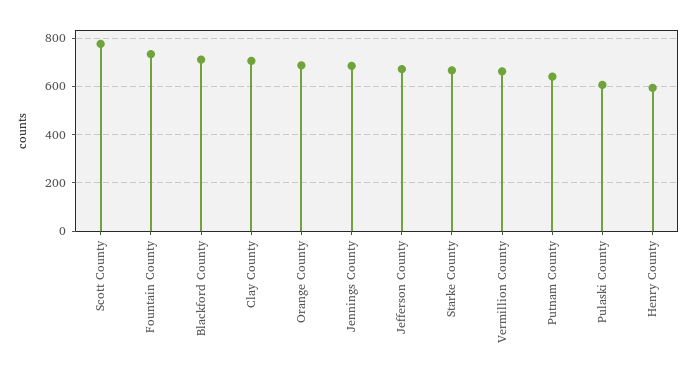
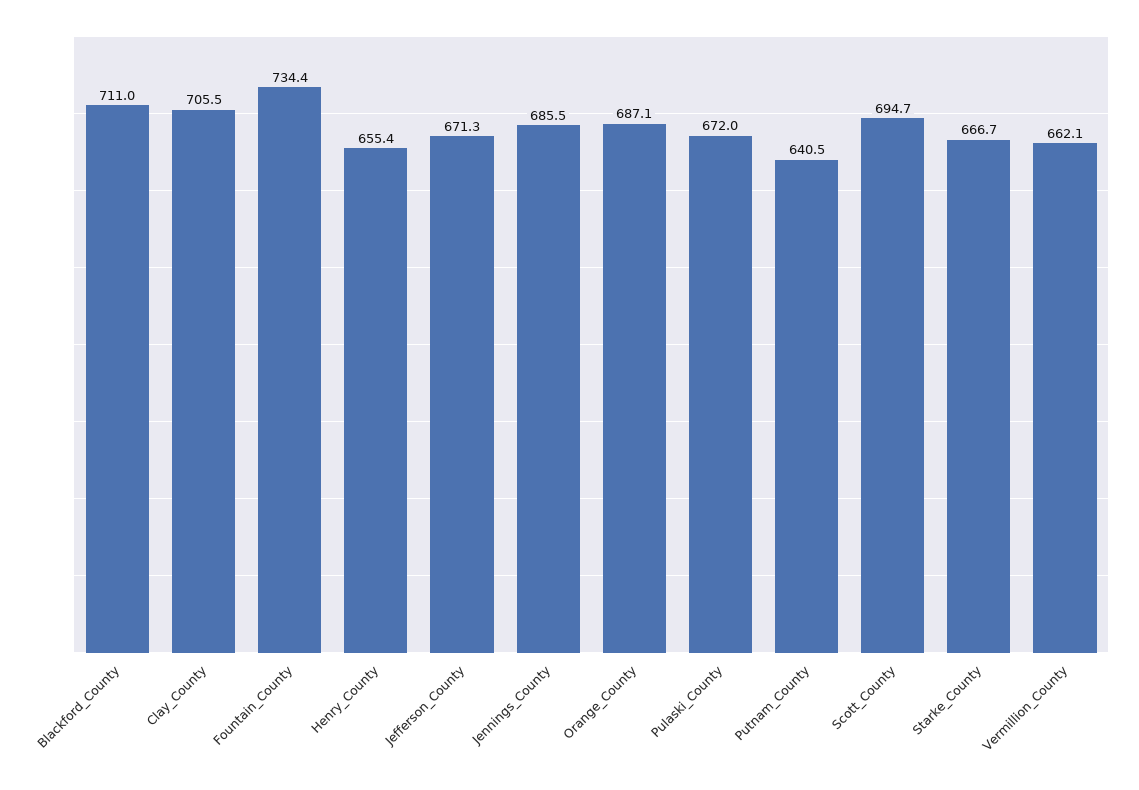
  {
-   "Scott County": 775,
+   "Scott County": 694.7,
    "Fountain County": 734.4,
    "Blackford County": 711,
    "Clay County": 705.5,
    "Orange County": 687.1,
    "Jennings County": 685.5,
    "Jefferson County": 671.3,
    "Starke County": 666.7,
    "Vermillion County": 662.1,
    "Putnam County": 640.5,
-   "Pulaski County": 600,
+   "Pulaski County": 672,
-   "Henry County": 600
+   "Henry County": 655.4
  }

